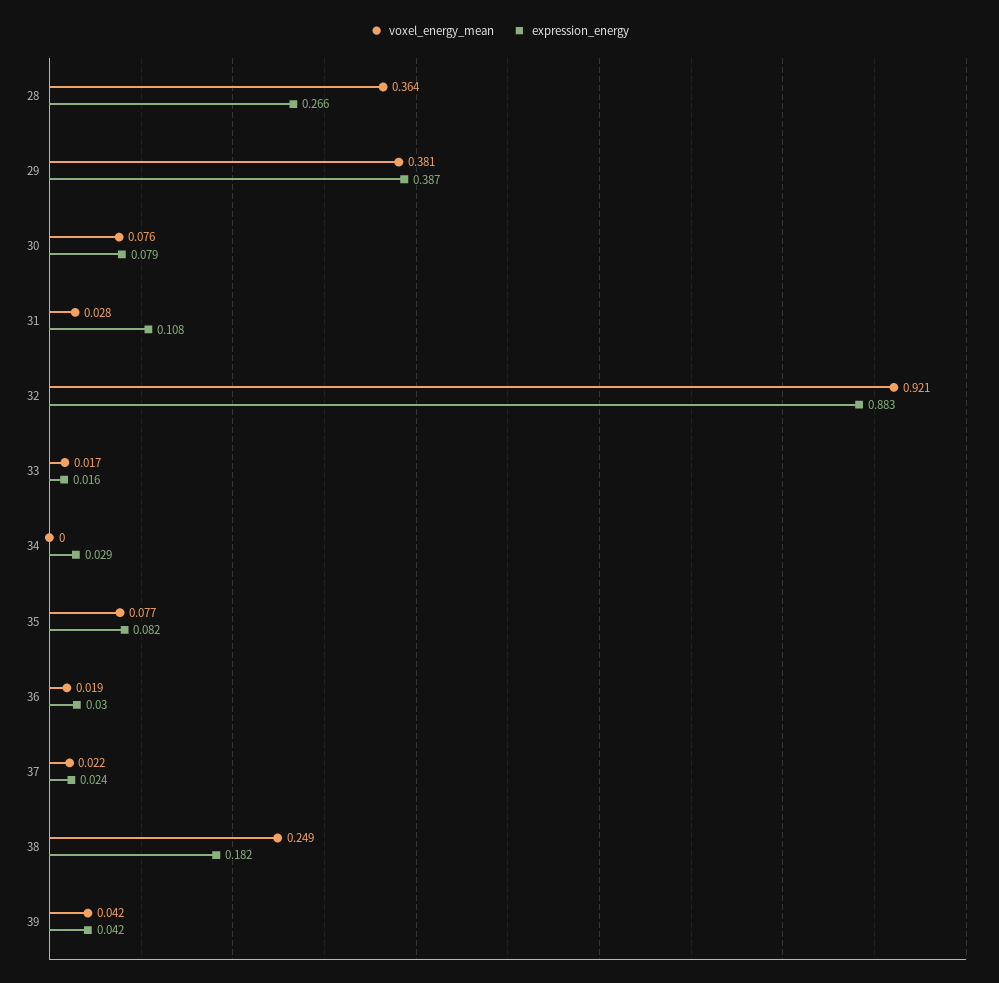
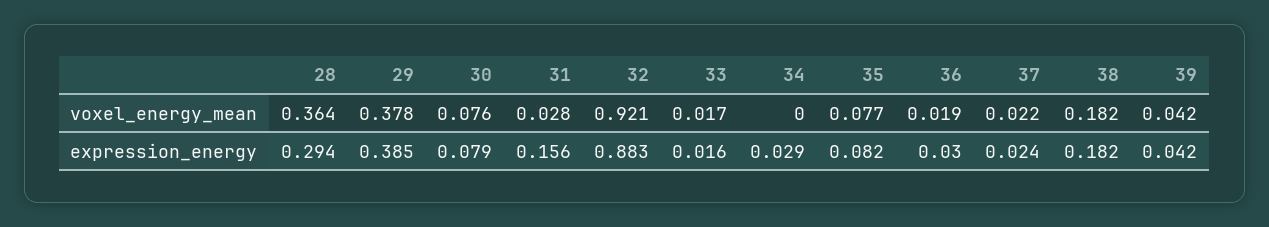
  {
    "voxel_energy_mean": {
      "28": 0.364,
-     "29": 0.381,
+     "29": 0.378,
      "30": 0.076,
      "31": 0.028,
      "32": 0.921,
      "33": 0.017,
      "34": 0,
      "35": 0.077,
      "36": 0.019,
      "37": 0.022,
-     "38": 0.249,
+     "38": 0.182,
      "39": 0.042
    },
    "expression_energy": {
-     "28": 0.266,
+     "28": 0.294,
-     "29": 0.387,
+     "29": 0.385,
      "30": 0.079,
-     "31": 0.108,
+     "31": 0.156,
      "32": 0.883,
      "33": 0.016,
      "34": 0.029,
      "35": 0.082,
      "36": 0.03,
      "37": 0.024,
      "38": 0.182,
      "39": 0.042
    }
  }

